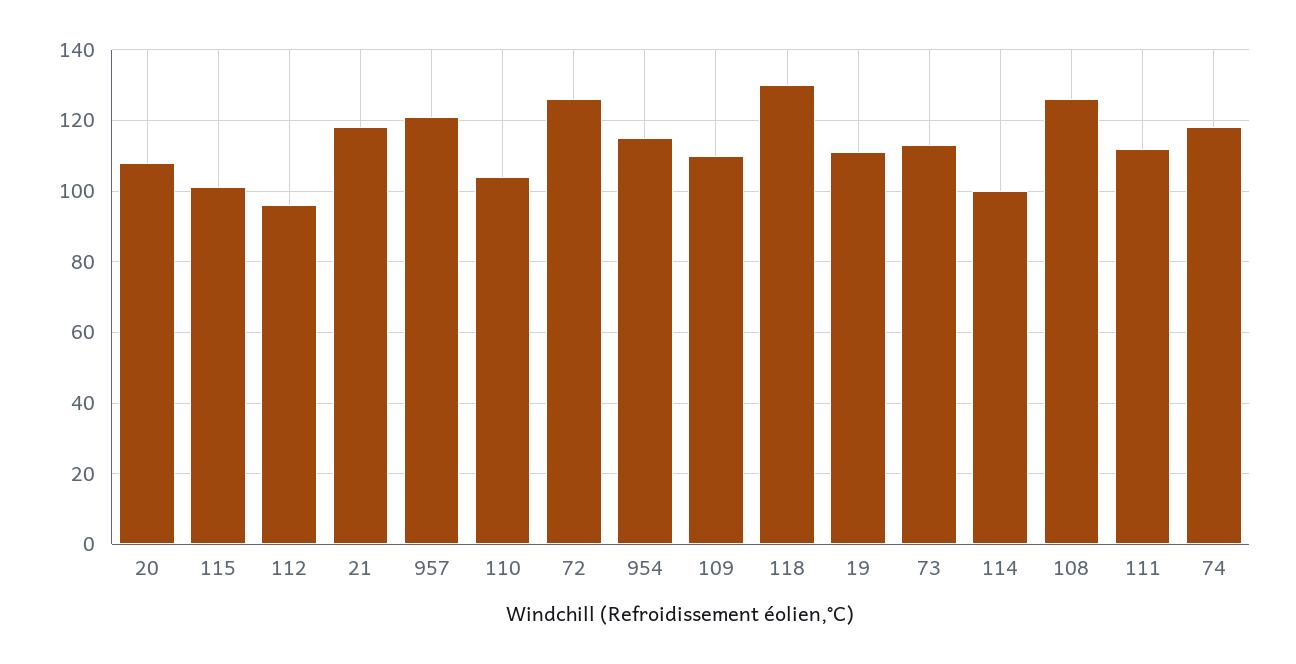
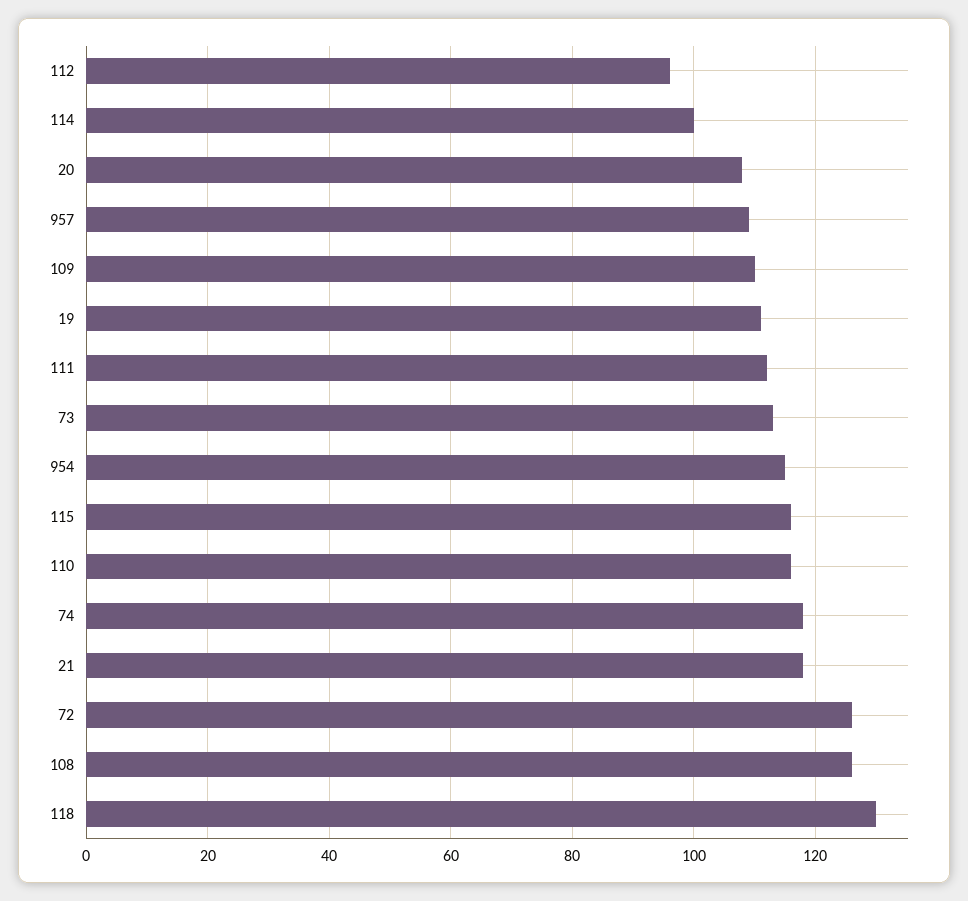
  {
    "20": 110,
-   "115": 100,
+   "115": 115,
    "112": 95,
    "21": 120,
-   "957": 120,
+   "957": 110,
-   "110": 105,
+   "110": 115,
    "72": 125,
    "954": 115,
    "109": 110,
    "118": 130,
    "19": 110,
    "73": 115,
    "114": 100,
    "108": 125,
    "111": 110,
    "74": 120
  }

